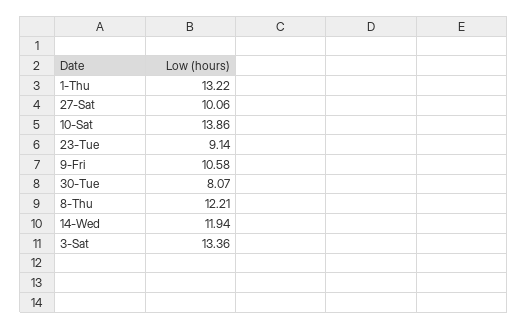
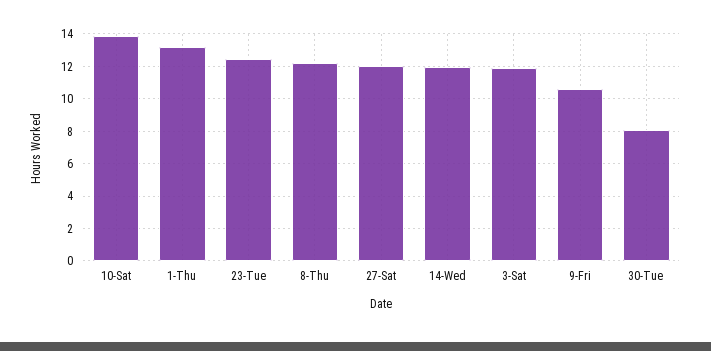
  {
    "1-Thu": 13.22,
-   "27-Sat": 10.06,
+   "27-Sat": 12,
    "10-Sat": 13.86,
-   "23-Tue": 9.14,
+   "23-Tue": 12.5,
    "9-Fri": 10.58,
    "30-Tue": 8.07,
    "8-Thu": 12.21,
    "14-Wed": 11.94,
-   "3-Sat": 13.36
+   "3-Sat": 12
  }

